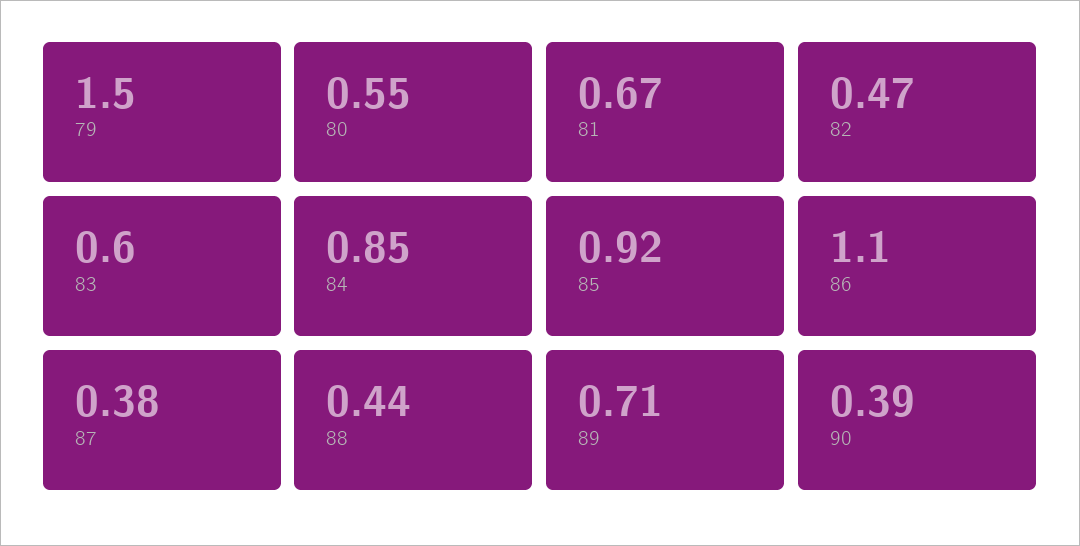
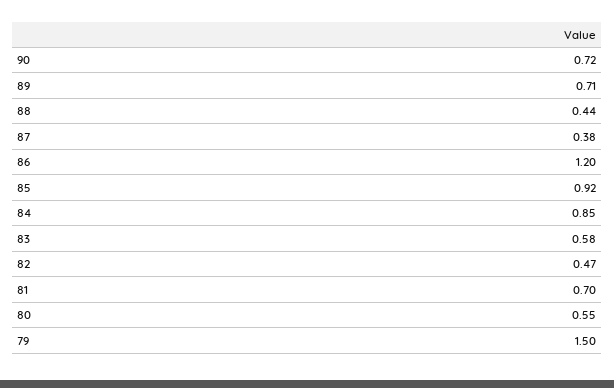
  {
    "79": 1.5,
    "80": 0.55,
-   "81": 0.67,
+   "81": 0.7,
    "82": 0.47,
-   "83": 0.6,
+   "83": 0.58,
    "84": 0.85,
    "85": 0.92,
-   "86": 1.1,
+   "86": 1.2,
    "87": 0.38,
    "88": 0.44,
    "89": 0.71,
-   "90": 0.39
+   "90": 0.72
  }

